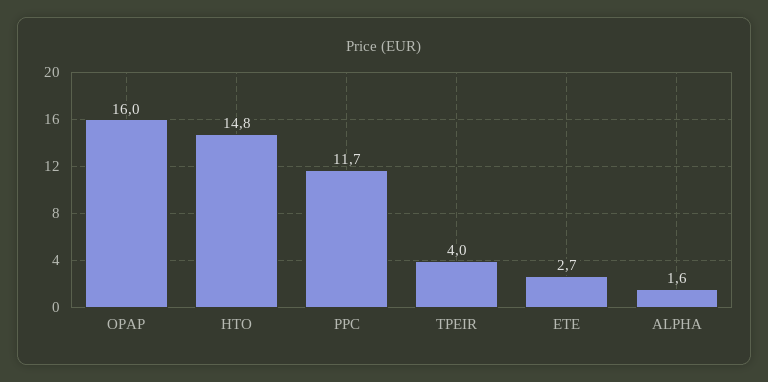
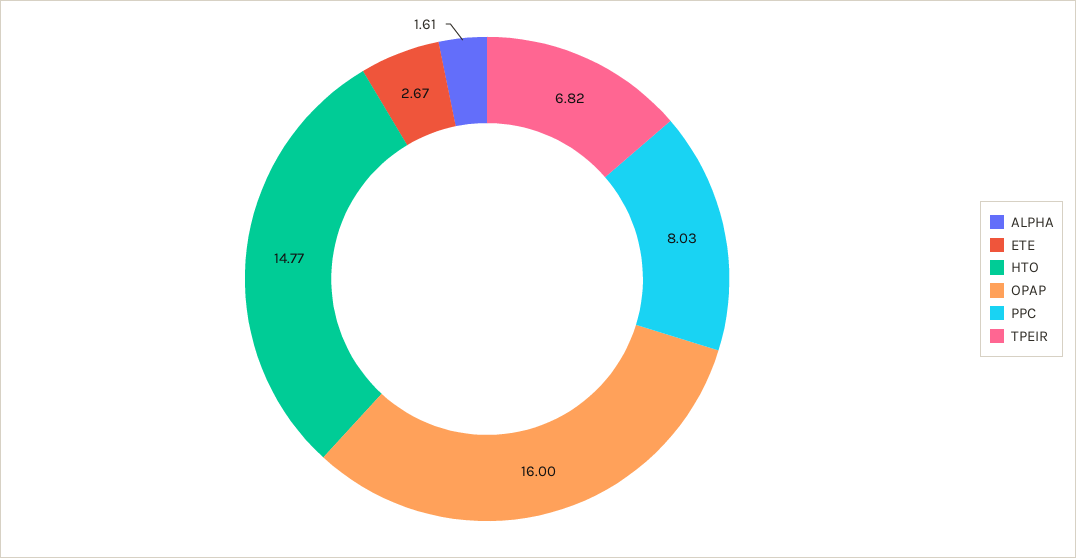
  {
    "OPAP": 16,
    "HTO": 14.77,
-   "PPC": 11.7,
+   "PPC": 8.03,
-   "TPEIR": 4,
+   "TPEIR": 6.82,
    "ETE": 2.67,
    "ALPHA": 1.61
  }

